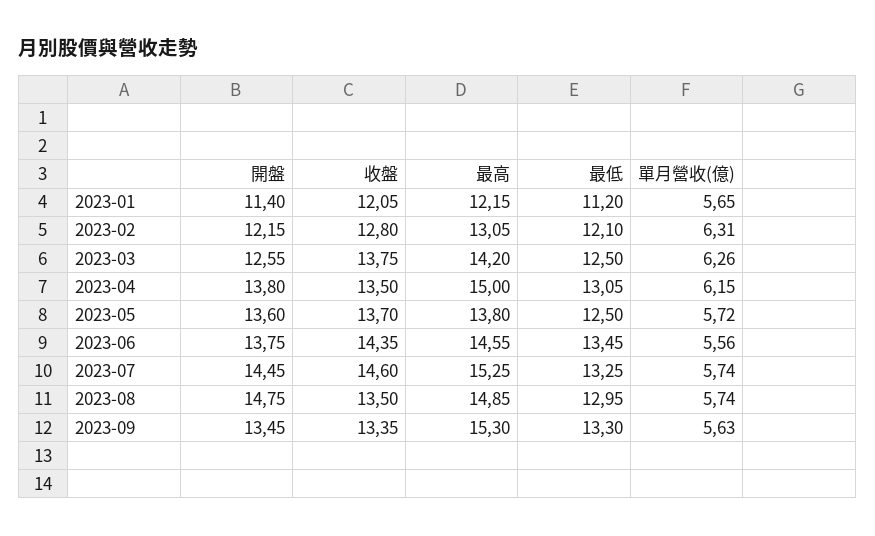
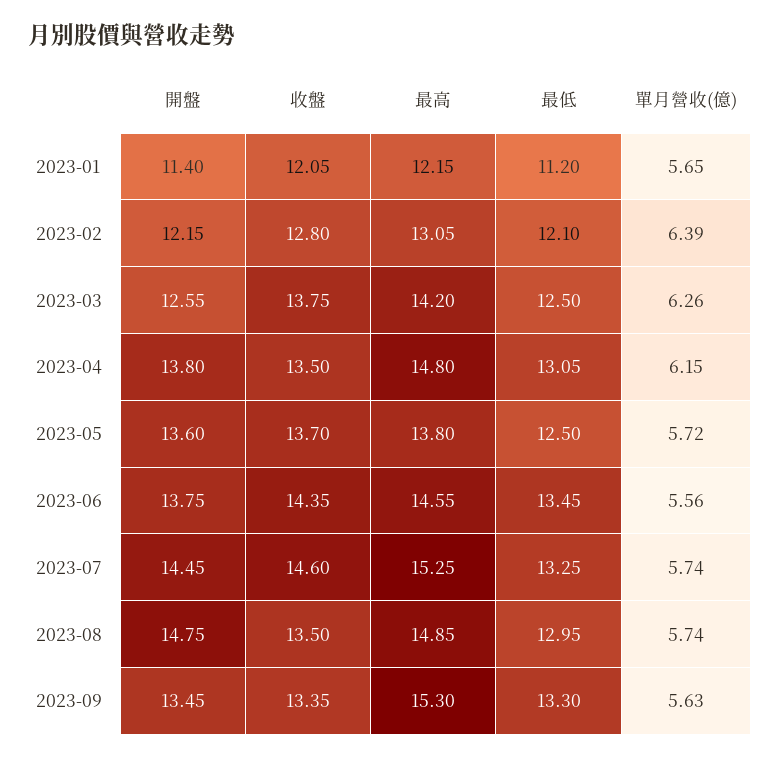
  {
    "開盤": {
      "2023-01": 11.4,
      "2023-02": 12.15,
      "2023-03": 12.55,
      "2023-04": 13.8,
      "2023-05": 13.6,
      "2023-06": 13.75,
      "2023-07": 14.45,
      "2023-08": 14.75,
      "2023-09": 13.45
    },
    "收盤": {
      "2023-01": 12.05,
      "2023-02": 12.8,
      "2023-03": 13.75,
      "2023-04": 13.5,
      "2023-05": 13.7,
      "2023-06": 14.35,
      "2023-07": 14.6,
      "2023-08": 13.5,
      "2023-09": 13.35
    },
    "最高": {
      "2023-01": 12.15,
      "2023-02": 13.05,
      "2023-03": 14.2,
-     "2023-04": 15,
+     "2023-04": 14.8,
      "2023-05": 13.8,
      "2023-06": 14.55,
      "2023-07": 15.25,
      "2023-08": 14.85,
      "2023-09": 15.3
    },
    "最低": {
      "2023-01": 11.2,
      "2023-02": 12.1,
      "2023-03": 12.5,
      "2023-04": 13.05,
      "2023-05": 12.5,
      "2023-06": 13.45,
      "2023-07": 13.25,
      "2023-08": 12.95,
      "2023-09": 13.3
    },
    "單月營收(億)": {
      "2023-01": 5.65,
-     "2023-02": 6.31,
+     "2023-02": 6.39,
      "2023-03": 6.26,
      "2023-04": 6.15,
      "2023-05": 5.72,
      "2023-06": 5.56,
      "2023-07": 5.74,
      "2023-08": 5.74,
      "2023-09": 5.63
    }
  }

